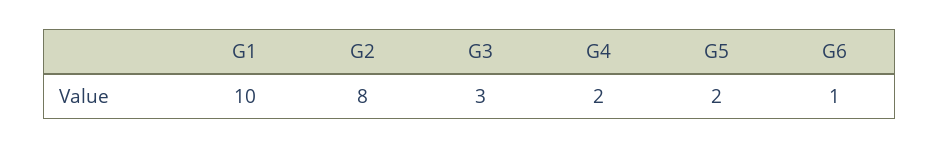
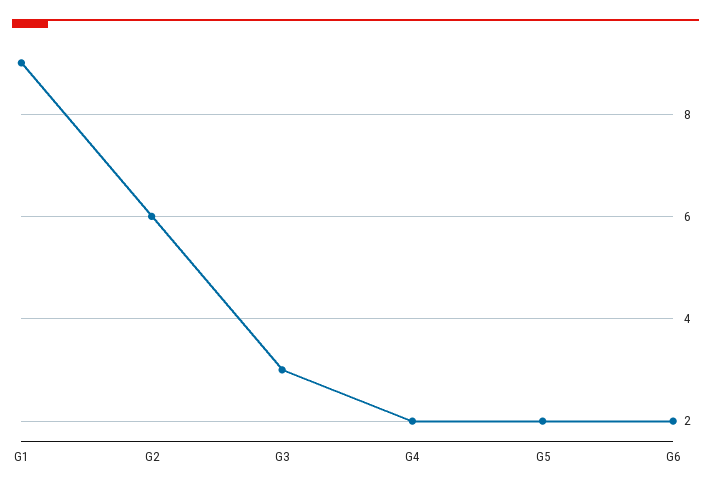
  {
-   "G1": 10,
+   "G1": 9,
-   "G2": 8,
+   "G2": 6,
    "G3": 3,
    "G4": 2,
    "G5": 2,
-   "G6": 1
+   "G6": 2
  }

